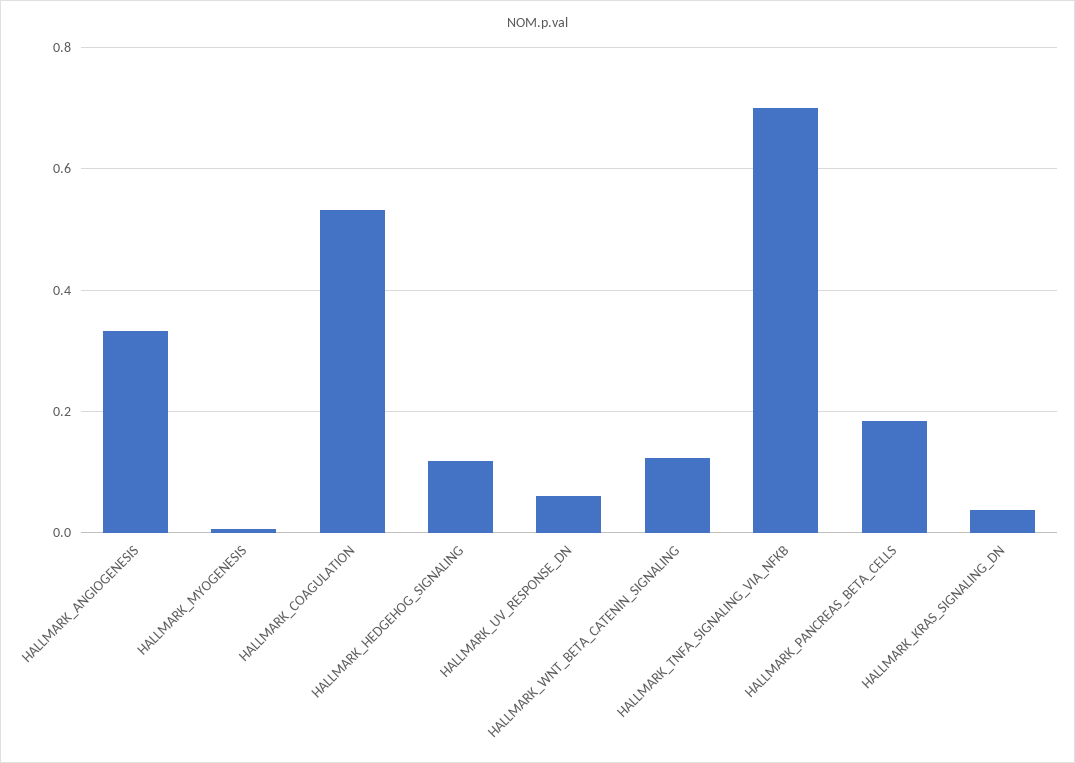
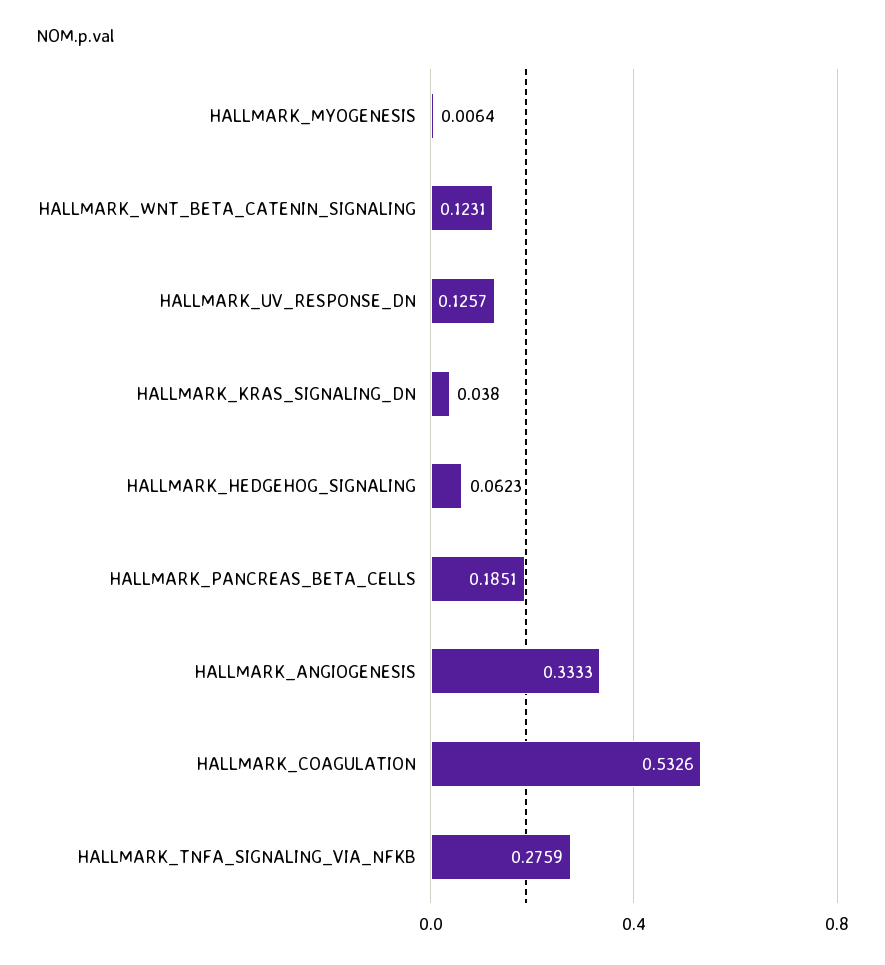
  {
    "HALLMARK_ANGIOGENESIS": 0.3333,
    "HALLMARK_MYOGENESIS": 0.0064,
    "HALLMARK_COAGULATION": 0.5326,
-   "HALLMARK_HEDGEHOG_SIGNALING": 0.12,
+   "HALLMARK_HEDGEHOG_SIGNALING": 0.0623,
-   "HALLMARK_UV_RESPONSE_DN": 0.06,
+   "HALLMARK_UV_RESPONSE_DN": 0.1257,
    "HALLMARK_WNT_BETA_CATENIN_SIGNALING": 0.1231,
-   "HALLMARK_TNFA_SIGNALING_VIA_NFKB": 0.7,
+   "HALLMARK_TNFA_SIGNALING_VIA_NFKB": 0.2759,
    "HALLMARK_PANCREAS_BETA_CELLS": 0.1851,
    "HALLMARK_KRAS_SIGNALING_DN": 0.038
  }

